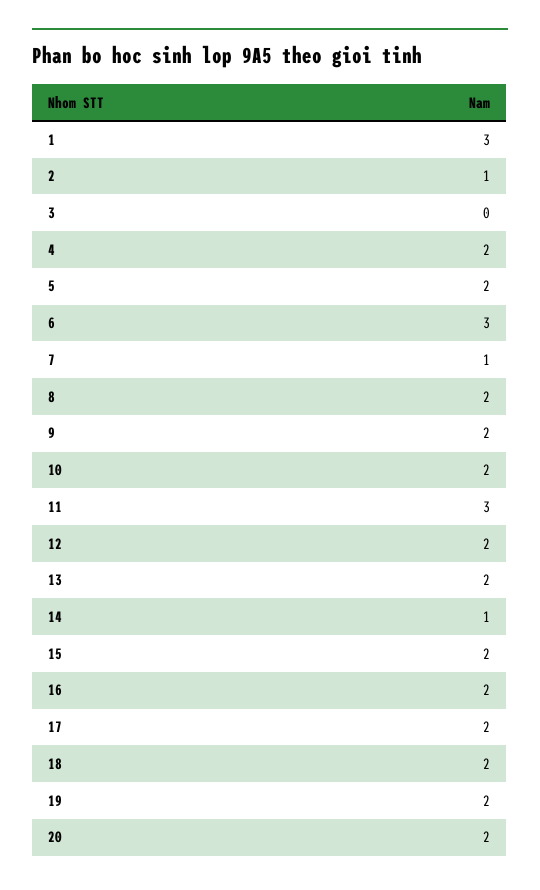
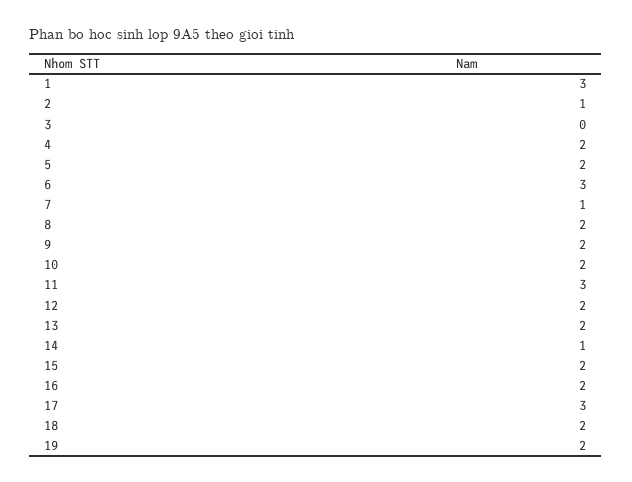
  {
    "1": 3,
    "2": 1,
    "3": 0,
    "4": 2,
    "5": 2,
    "6": 3,
    "7": 1,
    "8": 2,
    "9": 2,
    "10": 2,
    "11": 3,
    "12": 2,
    "13": 2,
    "14": 1,
    "15": 2,
    "16": 2,
-   "17": 2,
+   "17": 3,
    "18": 2,
-   "19": 2,
+   "19": 2
-   "20": 2
  }

